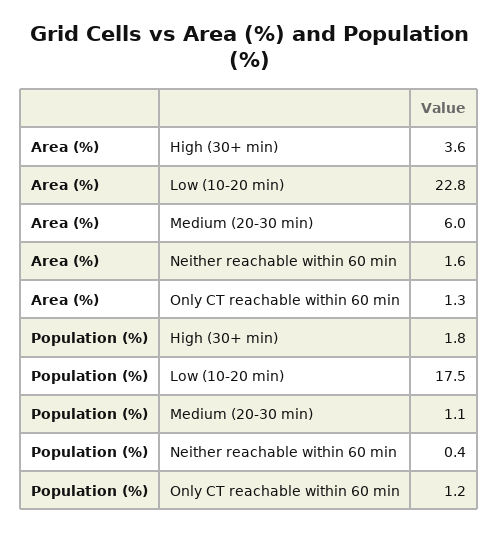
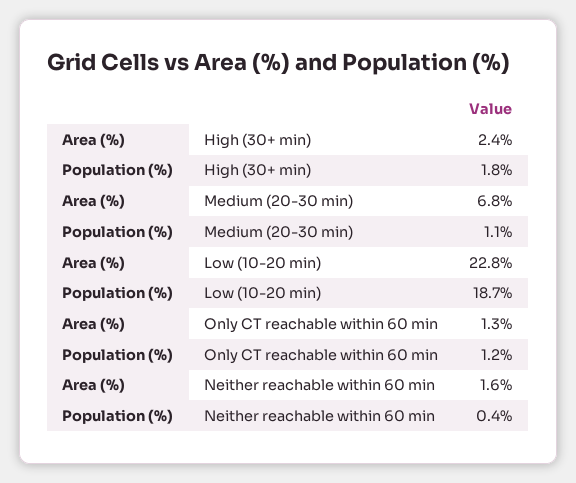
  {
    "Area (%)": {
-     "High (30+ min)": 3.6,
+     "High (30+ min)": 2.4,
      "Low (10-20 min)": 22.8,
-     "Medium (20-30 min)": 6,
+     "Medium (20-30 min)": 6.8,
      "Neither reachable within 60 min": 1.6,
      "Only CT reachable within 60 min": 1.3
    },
    "Population (%)": {
      "High (30+ min)": 1.8,
-     "Low (10-20 min)": 17.5,
+     "Low (10-20 min)": 18.7,
      "Medium (20-30 min)": 1.1,
      "Neither reachable within 60 min": 0.4,
      "Only CT reachable within 60 min": 1.2
    }
  }

